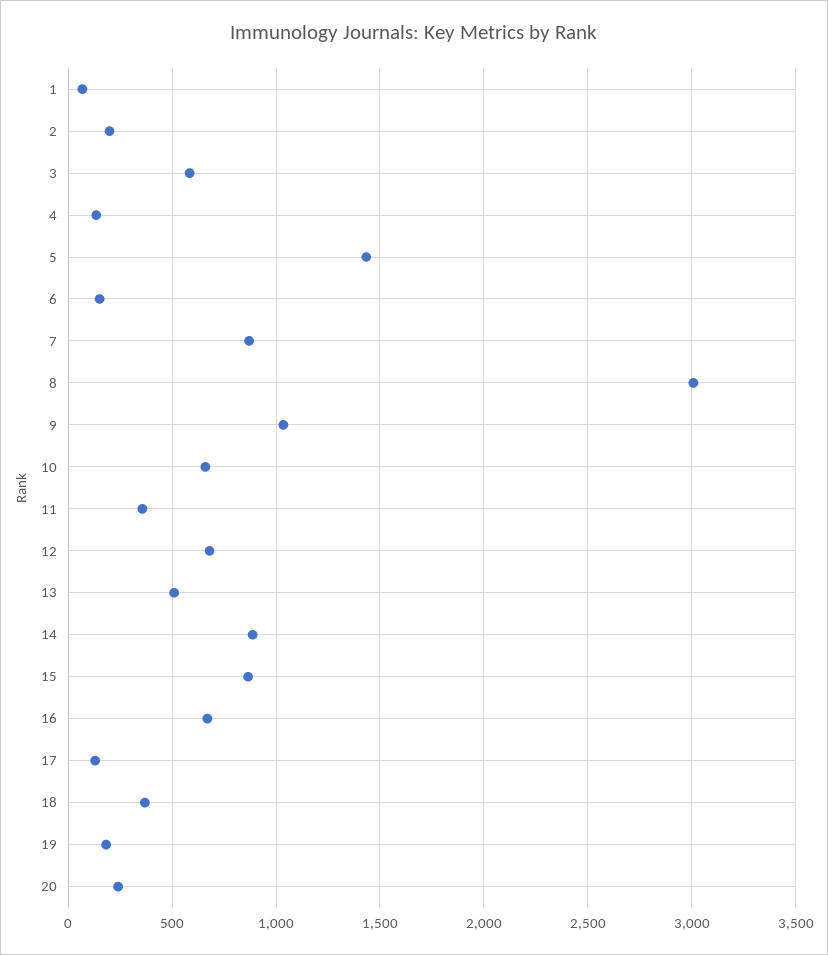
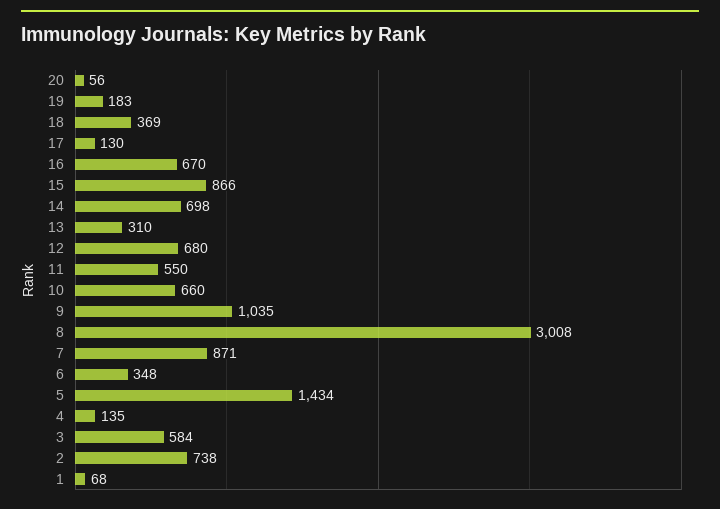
  {
    "1": 68,
-   "2": 200,
+   "2": 738,
    "3": 584,
    "4": 135,
    "5": 1434,
-   "6": 150,
+   "6": 348,
    "7": 871,
    "8": 3008,
    "9": 1035,
    "10": 660,
-   "11": 350,
+   "11": 550,
    "12": 680,
-   "13": 500,
+   "13": 310,
-   "14": 900,
+   "14": 698,
    "15": 866,
    "16": 670,
    "17": 130,
    "18": 369,
    "19": 183,
-   "20": 250
+   "20": 56
  }

